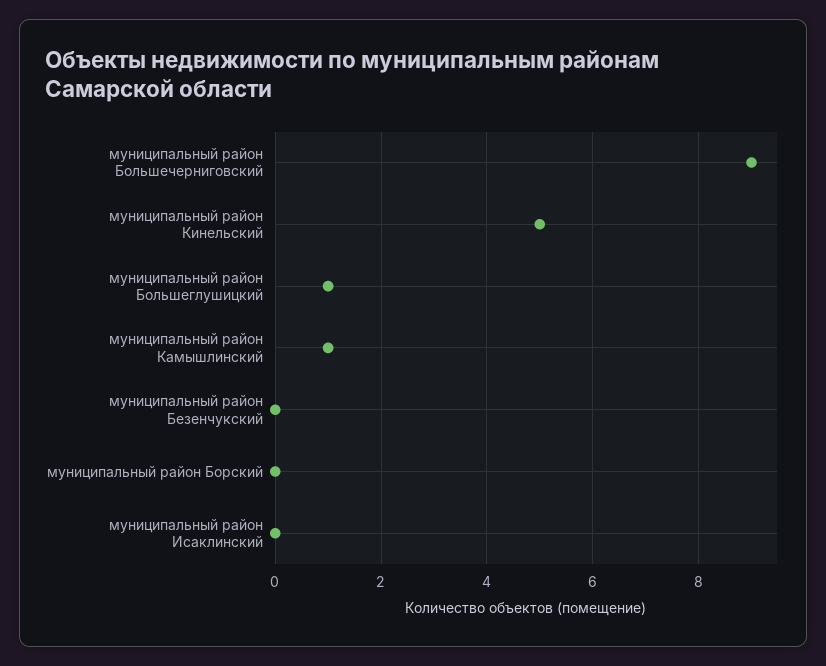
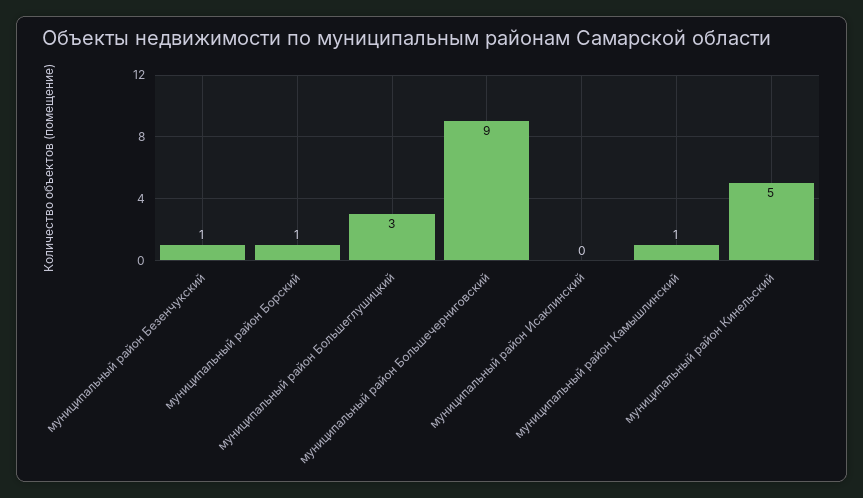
  {
    "муниципальный район Большечерниговский": 9,
    "муниципальный район Кинельский": 5,
-   "муниципальный район Большеглушицкий": 1,
+   "муниципальный район Большеглушицкий": 3,
    "муниципальный район Камышлинский": 1,
-   "муниципальный район Безенчукский": 0,
+   "муниципальный район Безенчукский": 1,
-   "муниципальный район Борский": 0,
+   "муниципальный район Борский": 1,
    "муниципальный район Исаклинский": 0
  }

